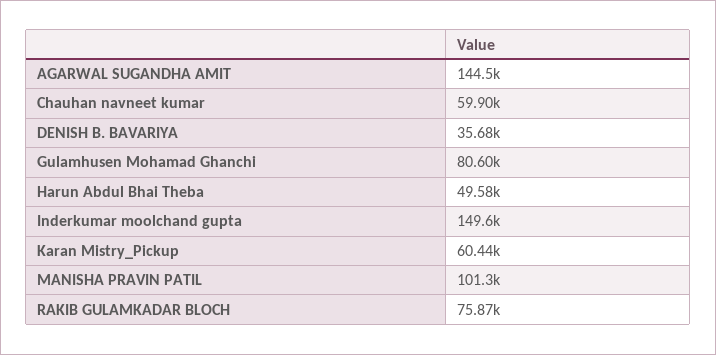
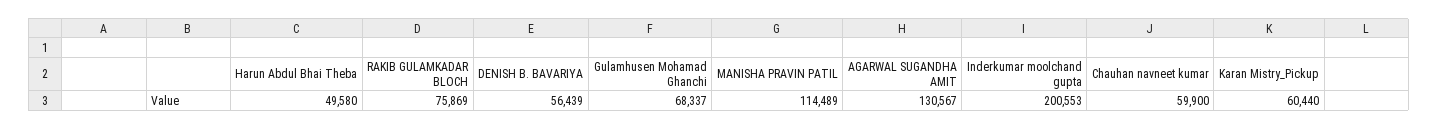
  {
-   "AGARWAL SUGANDHA AMIT": 144500,
+   "AGARWAL SUGANDHA AMIT": 130567,
    "Chauhan navneet kumar": 59900,
-   "DENISH B. BAVARIYA": 35680,
+   "DENISH B. BAVARIYA": 56439,
-   "Gulamhusen Mohamad Ghanchi": 80600,
+   "Gulamhusen Mohamad Ghanchi": 68337,
    "Harun Abdul Bhai Theba": 49580,
-   "Inderkumar moolchand gupta": 149600,
+   "Inderkumar moolchand gupta": 200553,
    "Karan Mistry_Pickup": 60440,
-   "MANISHA PRAVIN PATIL": 101300,
+   "MANISHA PRAVIN PATIL": 114489,
    "RAKIB GULAMKADAR BLOCH": 75869
  }

